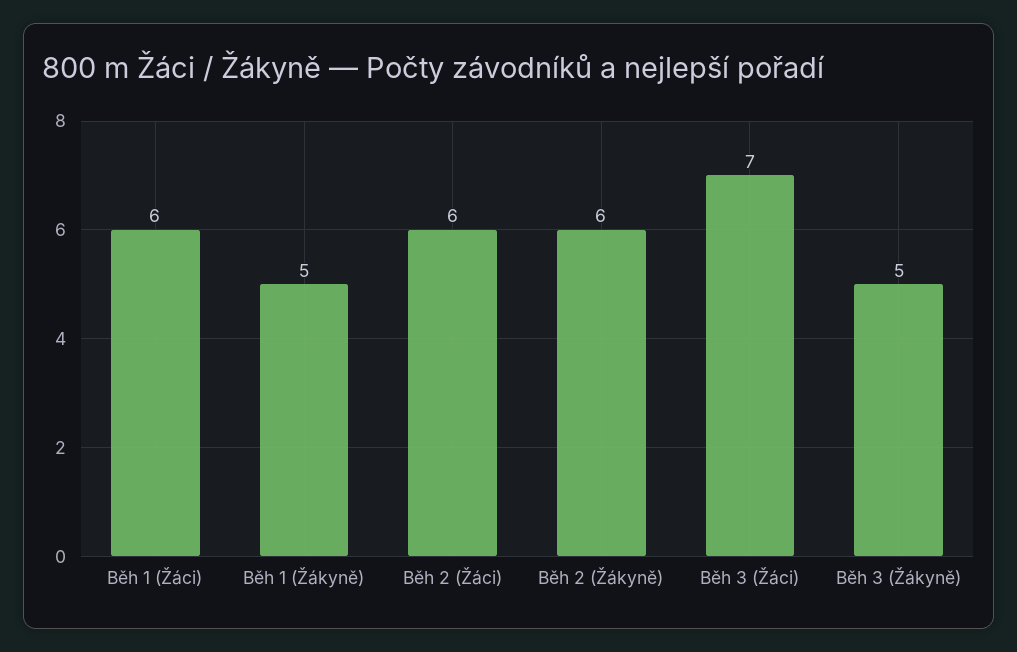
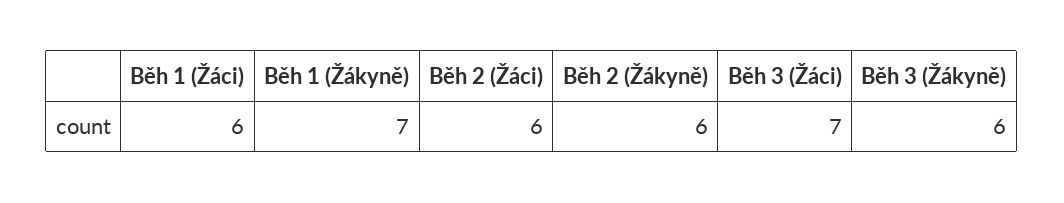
  {
    "Běh 1 (Žáci)": 6,
-   "Běh 1 (Žákyně)": 5,
+   "Běh 1 (Žákyně)": 7,
    "Běh 2 (Žáci)": 6,
    "Běh 2 (Žákyně)": 6,
    "Běh 3 (Žáci)": 7,
-   "Běh 3 (Žákyně)": 5
+   "Běh 3 (Žákyně)": 6
  }

